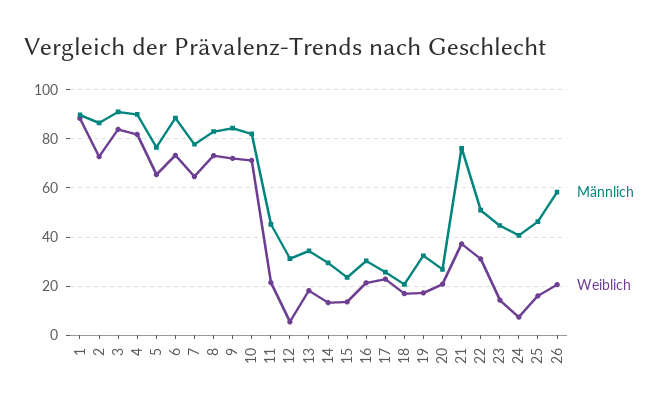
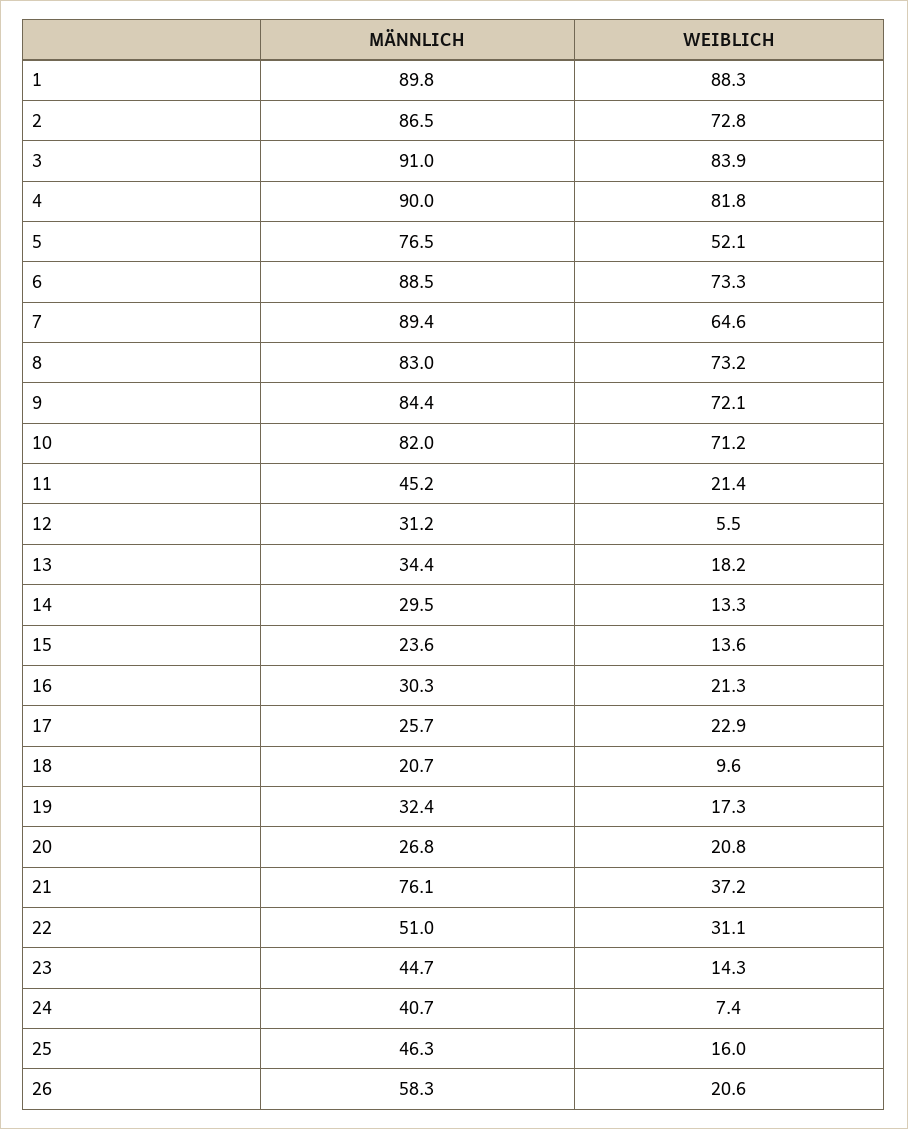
  {
    "Männlich": {
      "1": 89.8,
      "2": 86.5,
      "3": 91,
      "4": 90,
      "5": 76.5,
      "6": 88.5,
-     "7": 77.5,
+     "7": 89.4,
      "8": 83,
      "9": 84.4,
      "10": 82,
      "11": 45.2,
      "12": 31.2,
      "13": 34.4,
      "14": 29.5,
      "15": 23.6,
      "16": 30.3,
      "17": 25.7,
      "18": 20.7,
      "19": 32.4,
      "20": 26.8,
      "21": 76.1,
      "22": 51,
      "23": 44.7,
      "24": 40.7,
      "25": 46.3,
      "26": 58.3
    },
    "Weiblich": {
      "1": 88.3,
      "2": 72.8,
      "3": 83.9,
      "4": 81.8,
-     "5": 65,
+     "5": 52.1,
      "6": 73.3,
      "7": 64.6,
      "8": 73.2,
      "9": 72.1,
      "10": 71.2,
      "11": 21.4,
      "12": 5.5,
      "13": 18.2,
      "14": 13.3,
      "15": 13.6,
      "16": 21.3,
      "17": 22.9,
-     "18": 17.5,
+     "18": 9.6,
      "19": 17.3,
      "20": 20.8,
      "21": 37.2,
      "22": 31.1,
      "23": 14.3,
      "24": 7.4,
      "25": 16,
      "26": 20.6
    }
  }

